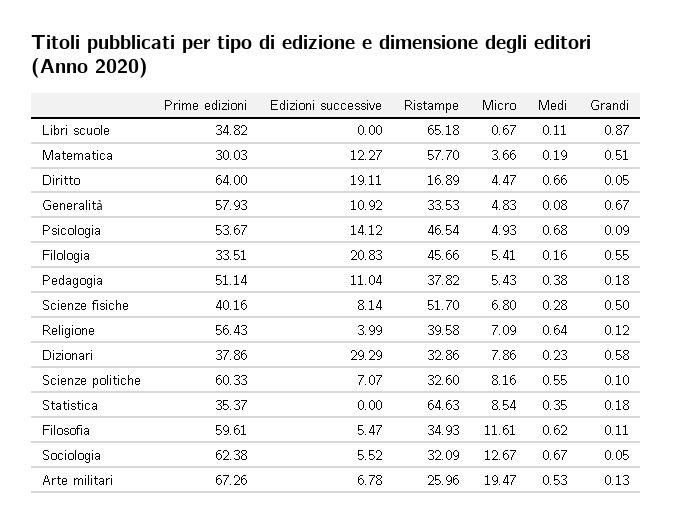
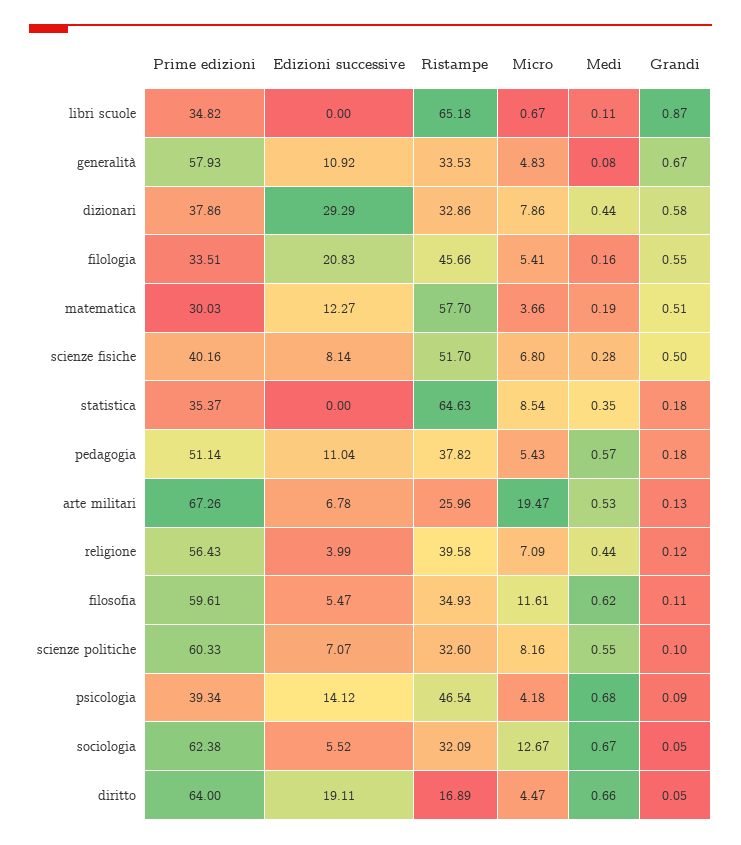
  {
    "Prime edizioni": {
      "Libri scuole": 34.82,
      "Matematica": 30.03,
      "Diritto": 64,
      "Generalità": 57.93,
-     "Psicologia": 53.67,
+     "Psicologia": 39.34,
      "Filologia": 33.51,
      "Pedagogia": 51.14,
      "Scienze fisiche": 40.16,
      "Religione": 56.43,
      "Dizionari": 37.86,
      "Scienze politiche": 60.33,
      "Statistica": 35.37,
      "Filosofia": 59.61,
      "Sociologia": 62.38,
      "Arte militari": 67.26
    },
    "Edizioni successive": {
      "Libri scuole": 0,
      "Matematica": 12.27,
      "Diritto": 19.11,
      "Generalità": 10.92,
      "Psicologia": 14.12,
      "Filologia": 20.83,
      "Pedagogia": 11.04,
      "Scienze fisiche": 8.14,
      "Religione": 3.99,
      "Dizionari": 29.29,
      "Scienze politiche": 7.07,
      "Statistica": 0,
      "Filosofia": 5.47,
      "Sociologia": 5.52,
      "Arte militari": 6.78
    },
    "Ristampe": {
      "Libri scuole": 65.18,
      "Matematica": 57.7,
      "Diritto": 16.89,
      "Generalità": 33.53,
      "Psicologia": 46.54,
      "Filologia": 45.66,
      "Pedagogia": 37.82,
      "Scienze fisiche": 51.7,
      "Religione": 39.58,
      "Dizionari": 32.86,
      "Scienze politiche": 32.6,
      "Statistica": 64.63,
      "Filosofia": 34.93,
      "Sociologia": 32.09,
      "Arte militari": 25.96
    },
    "Micro": {
      "Libri scuole": 0.67,
      "Matematica": 3.66,
      "Diritto": 4.47,
      "Generalità": 4.83,
-     "Psicologia": 4.93,
+     "Psicologia": 4.18,
      "Filologia": 5.41,
      "Pedagogia": 5.43,
      "Scienze fisiche": 6.8,
      "Religione": 7.09,
      "Dizionari": 7.86,
      "Scienze politiche": 8.16,
      "Statistica": 8.54,
      "Filosofia": 11.61,
      "Sociologia": 12.67,
      "Arte militari": 19.47
    },
    "Medi": {
      "Libri scuole": 0.11,
      "Matematica": 0.19,
      "Diritto": 0.66,
      "Generalità": 0.08,
      "Psicologia": 0.68,
      "Filologia": 0.16,
-     "Pedagogia": 0.38,
+     "Pedagogia": 0.57,
      "Scienze fisiche": 0.28,
-     "Religione": 0.64,
+     "Religione": 0.44,
-     "Dizionari": 0.23,
+     "Dizionari": 0.44,
      "Scienze politiche": 0.55,
      "Statistica": 0.35,
      "Filosofia": 0.62,
      "Sociologia": 0.67,
      "Arte militari": 0.53
    },
    "Grandi": {
      "Libri scuole": 0.87,
      "Matematica": 0.51,
      "Diritto": 0.05,
      "Generalità": 0.67,
      "Psicologia": 0.09,
      "Filologia": 0.55,
      "Pedagogia": 0.18,
      "Scienze fisiche": 0.5,
      "Religione": 0.12,
      "Dizionari": 0.58,
      "Scienze politiche": 0.1,
      "Statistica": 0.18,
      "Filosofia": 0.11,
      "Sociologia": 0.05,
      "Arte militari": 0.13
    }
  }

